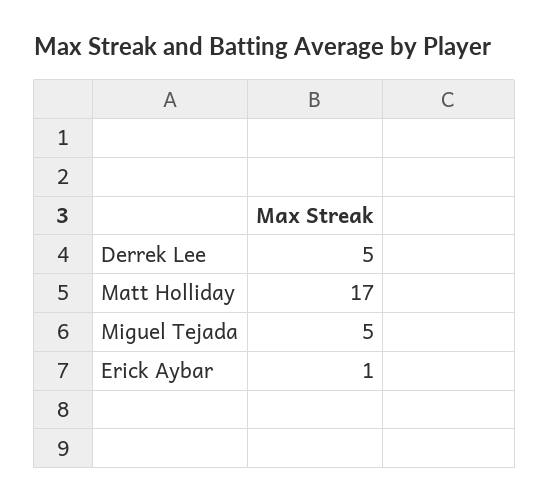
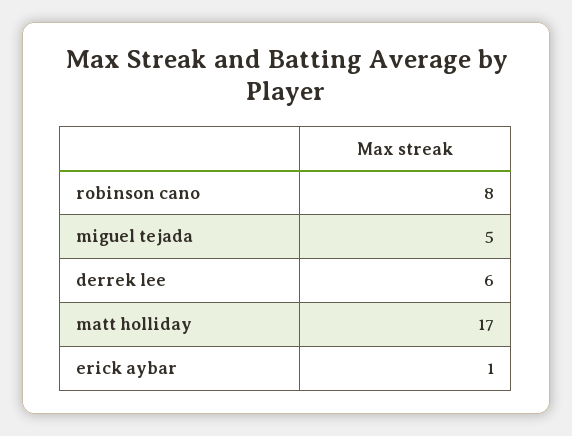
  {
-   "Derrek Lee": 5,
+   "Derrek Lee": 6,
    "Matt Holliday": 17,
    "Miguel Tejada": 5,
-   "Erick Aybar": 1
+   "Erick Aybar": 1,
+   "robinson cano": 8
  }

